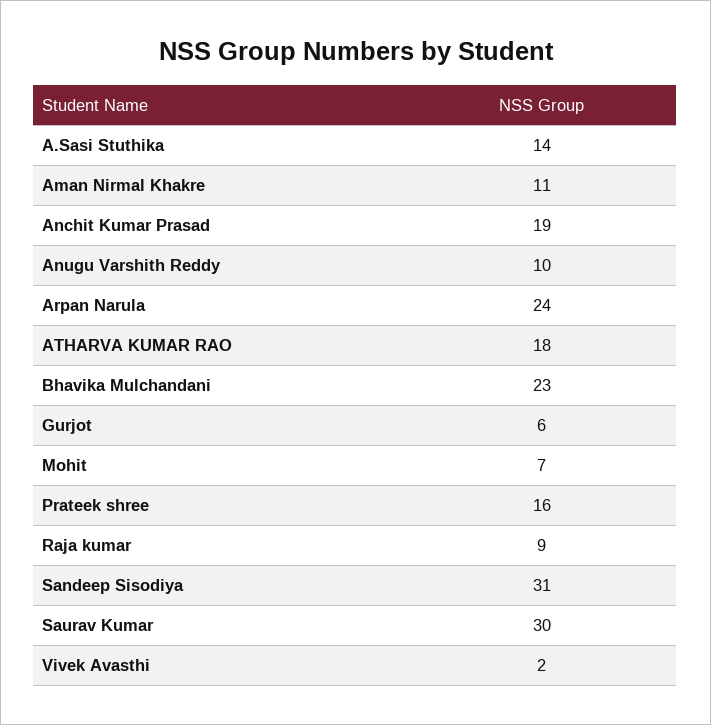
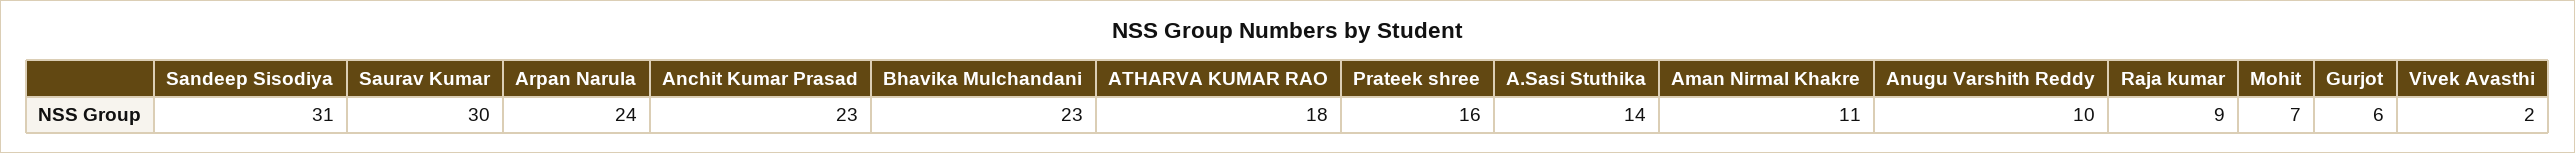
  {
    "A.Sasi Stuthika": 14,
    "Aman Nirmal Khakre": 11,
-   "Anchit Kumar Prasad": 19,
+   "Anchit Kumar Prasad": 23,
    "Anugu Varshith Reddy": 10,
    "Arpan Narula": 24,
    "ATHARVA KUMAR RAO": 18,
    "Bhavika Mulchandani": 23,
    "Gurjot": 6,
    "Mohit": 7,
    "Prateek shree": 16,
    "Raja kumar": 9,
    "Sandeep Sisodiya": 31,
    "Saurav Kumar": 30,
    "Vivek Avasthi": 2
  }

